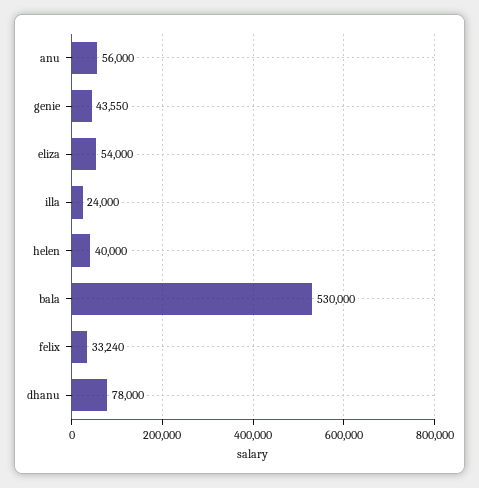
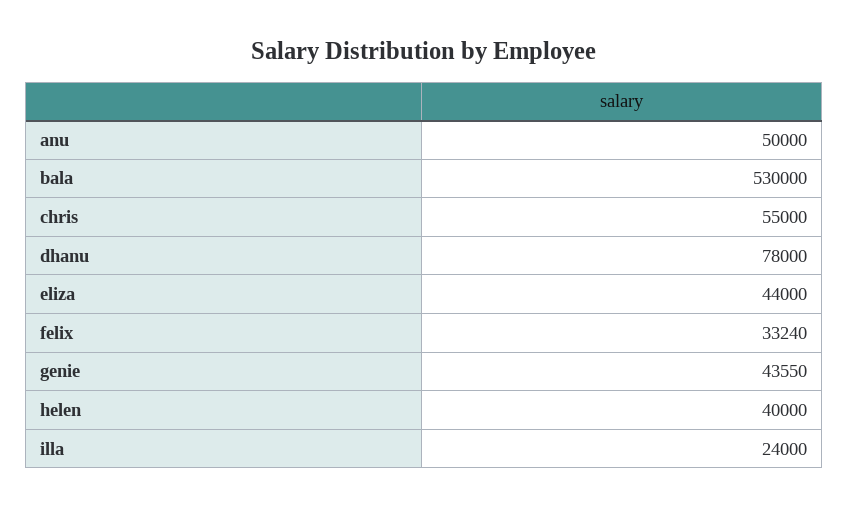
  {
-   "anu": 56000,
+   "anu": 50000,
    "genie": 43550,
-   "eliza": 54000,
+   "eliza": 44000,
    "illa": 24000,
    "helen": 40000,
    "bala": 530000,
    "felix": 33240,
-   "dhanu": 78000
+   "dhanu": 78000,
+   "chris": 55000
  }

